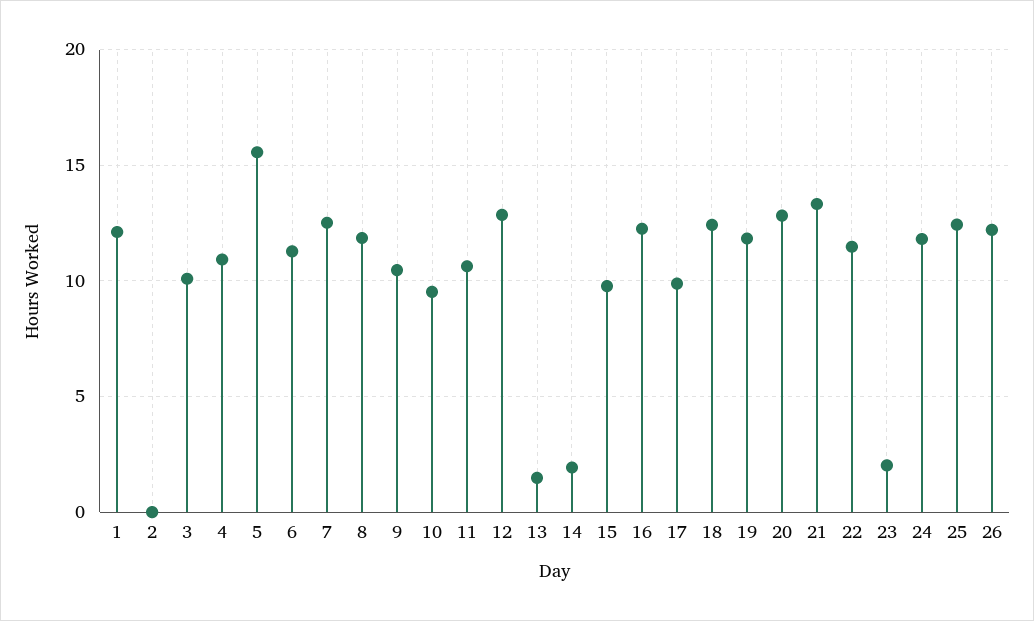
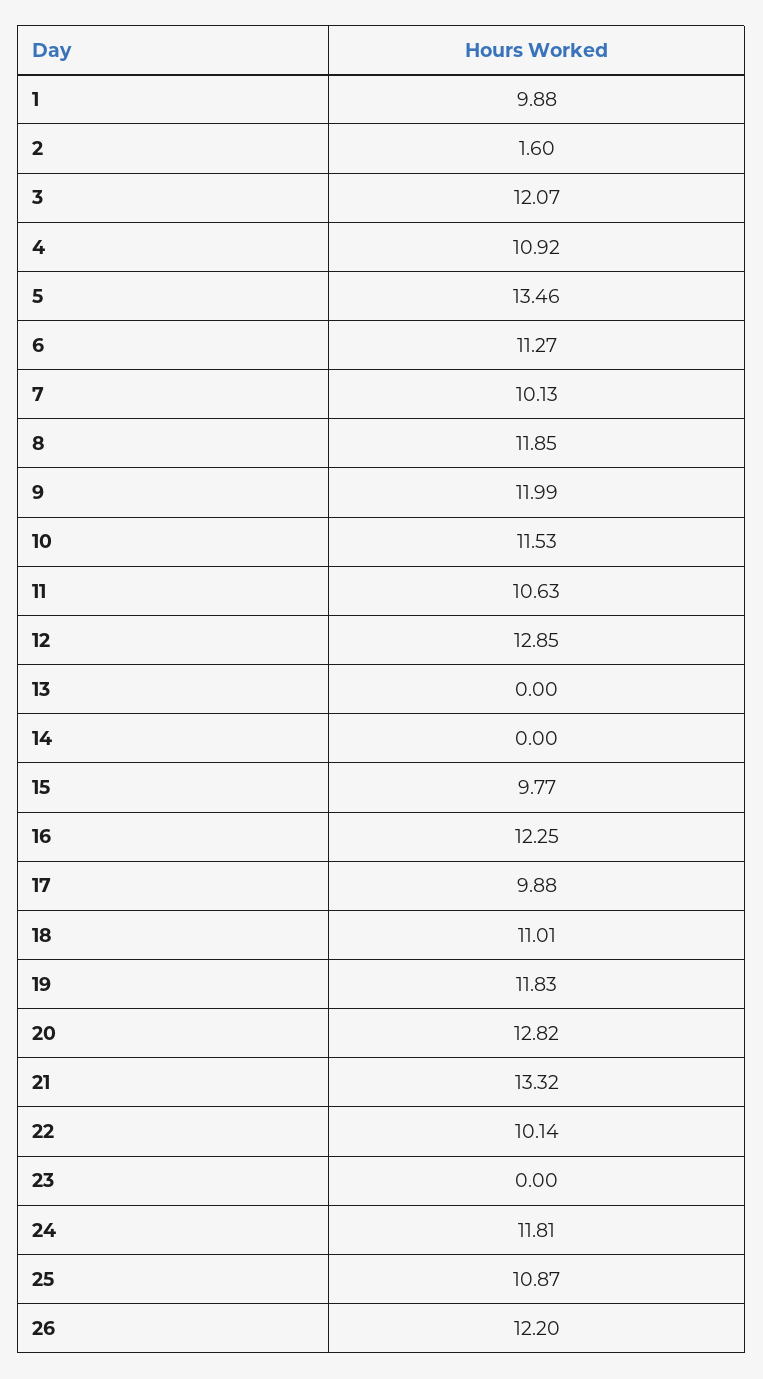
  {
-   "1": 12,
+   "1": 9.88,
-   "2": 0,
+   "2": 1.6,
-   "3": 10,
+   "3": 12.07,
    "4": 10.92,
-   "5": 15.5,
+   "5": 13.46,
    "6": 11.27,
-   "7": 12.5,
+   "7": 10.13,
    "8": 11.85,
-   "9": 10.5,
+   "9": 11.99,
-   "10": 9.5,
+   "10": 11.53,
    "11": 10.63,
    "12": 12.85,
-   "13": 1.5,
+   "13": 0,
-   "14": 2,
+   "14": 0,
    "15": 9.77,
    "16": 12.25,
    "17": 9.88,
-   "18": 12.5,
+   "18": 11.01,
    "19": 11.83,
    "20": 12.82,
    "21": 13.32,
-   "22": 11.5,
+   "22": 10.14,
-   "23": 2,
+   "23": 0,
    "24": 11.81,
-   "25": 12.5,
+   "25": 10.87,
    "26": 12.2
  }

